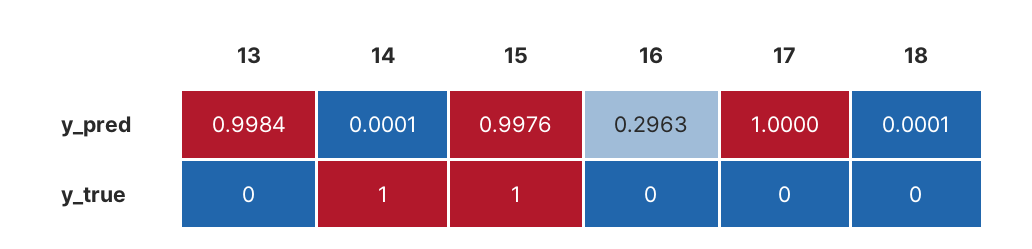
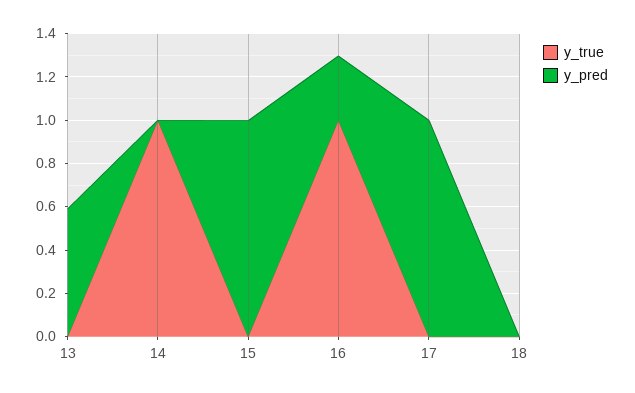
  {
    "y_pred": {
-     "13": 0.9984,
+     "13": 0.6,
      "14": 0.0001,
      "15": 0.9976,
      "16": 0.2963,
      "17": 1,
      "18": 0.0001
    },
    "y_true": {
      "13": 0,
      "14": 1,
-     "15": 1,
+     "15": 0,
-     "16": 0,
+     "16": 1,
      "17": 0,
      "18": 0
    }
  }

